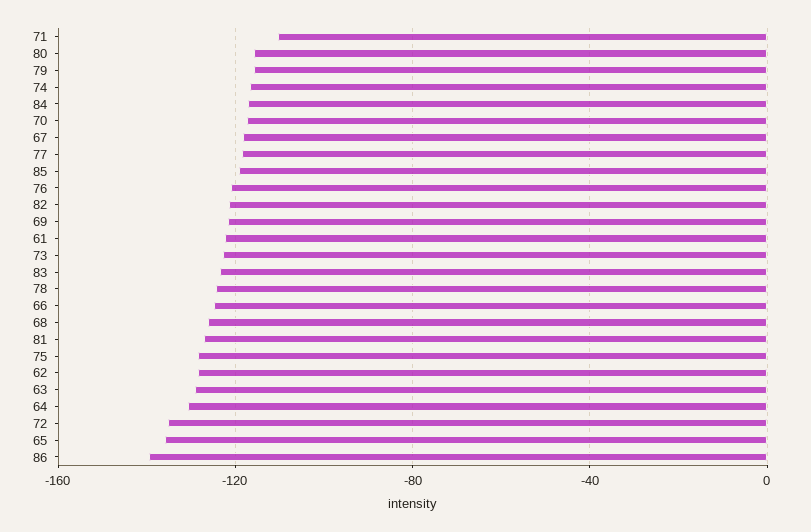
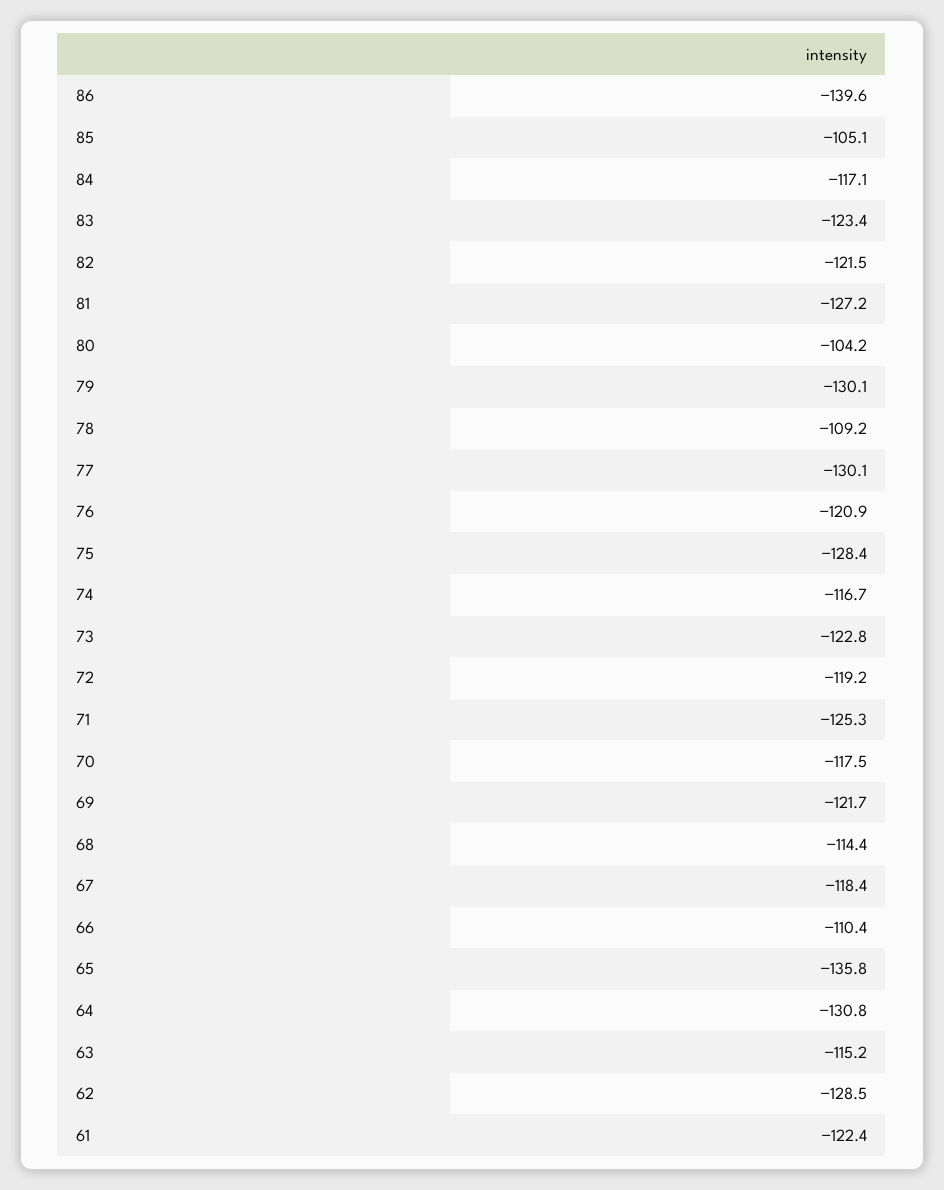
  {
-   "71": -110,
+   "71": -125.3,
-   "80": -115,
+   "80": -104.2,
-   "79": -115,
+   "79": -130.1,
    "74": -116.7,
    "84": -117.1,
    "70": -117.5,
    "67": -118.4,
-   "77": -120,
+   "77": -130.1,
-   "85": -120,
+   "85": -105.1,
    "76": -120.9,
    "82": -121.5,
    "69": -121.7,
    "61": -122.4,
    "73": -122.8,
    "83": -123.4,
-   "78": -125,
+   "78": -109.2,
-   "66": -125,
+   "66": -110.4,
-   "68": -125,
+   "68": -114.4,
    "81": -127.2,
    "75": -128.4,
    "62": -128.5,
-   "63": -130,
+   "63": -115.2,
    "64": -130.8,
-   "72": -135,
+   "72": -119.2,
    "65": -135.8,
    "86": -139.6
  }

